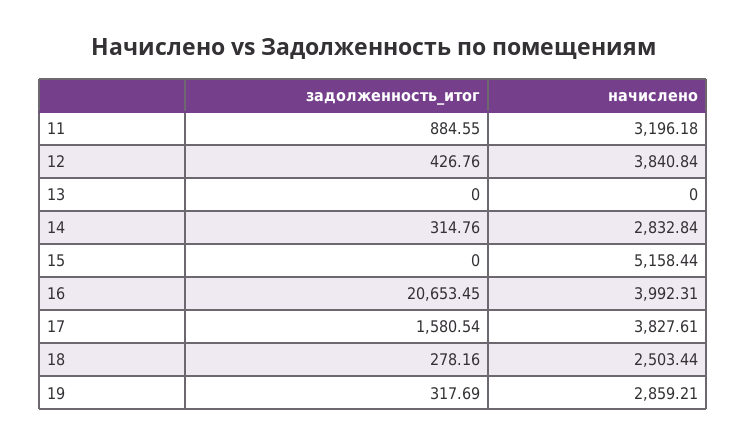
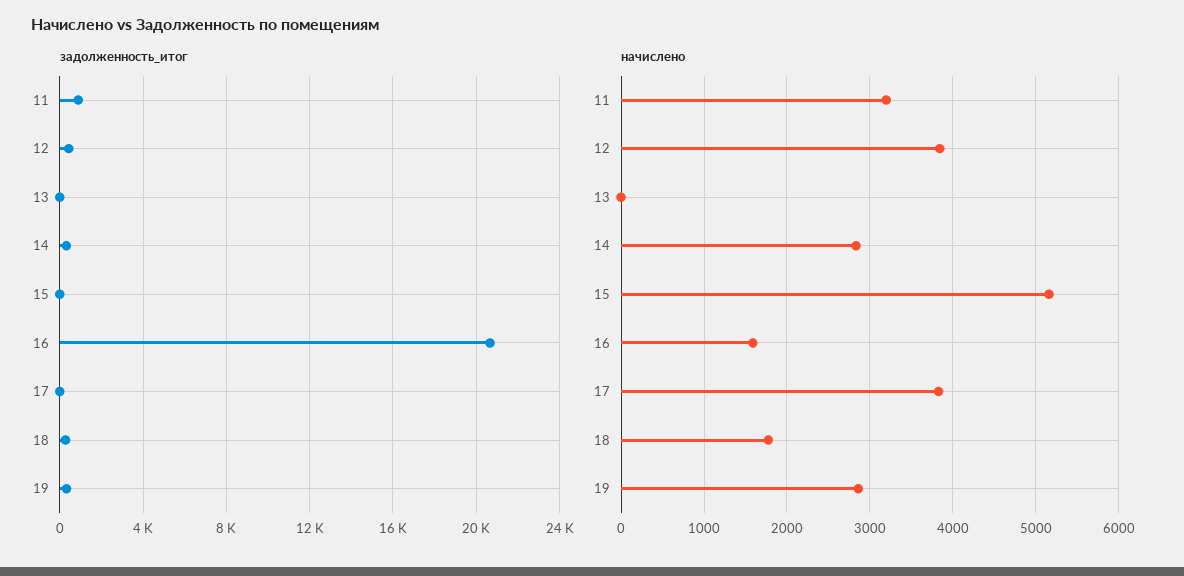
  {
    "задолженность_итог": {
      "11": 884.55,
      "12": 426.76,
      "13": 0,
      "14": 314.76,
      "15": 0,
      "16": 20653.45,
-     "17": 1580.54,
+     "17": 0,
      "18": 278.16,
      "19": 317.69
    },
    "начислено": {
      "11": 3196.18,
      "12": 3840.84,
      "13": 0,
      "14": 2832.84,
      "15": 5158.44,
-     "16": 3992.31,
+     "16": 1600,
      "17": 3827.61,
-     "18": 2503.44,
+     "18": 1800,
      "19": 2859.21
    }
  }

